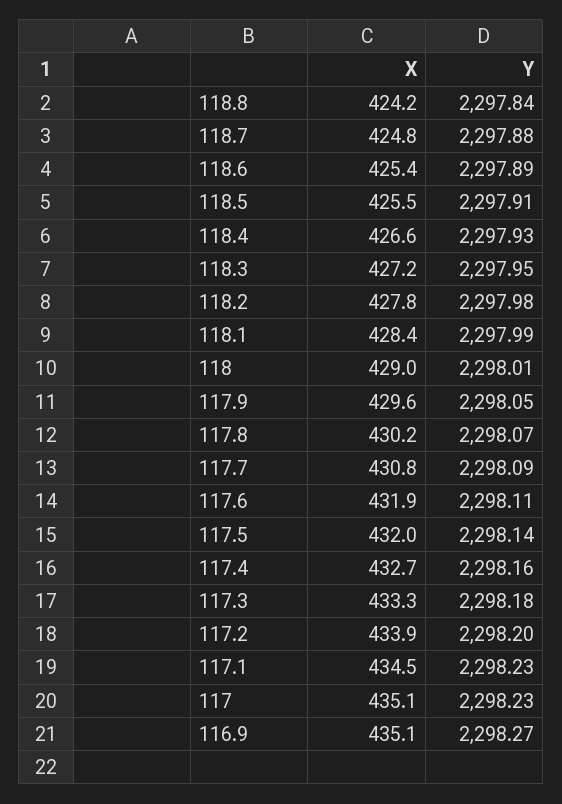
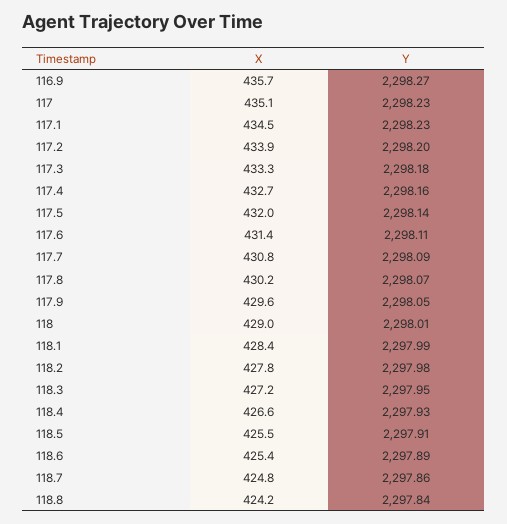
  {
    "X": {
      "118.8": 424.2,
      "118.7": 424.8,
      "118.6": 425.4,
      "118.5": 425.5,
      "118.4": 426.6,
      "118.3": 427.2,
      "118.2": 427.8,
      "118.1": 428.4,
      "118": 429,
      "117.9": 429.6,
      "117.8": 430.2,
      "117.7": 430.8,
-     "117.6": 431.9,
+     "117.6": 431.4,
      "117.5": 432,
      "117.4": 432.7,
      "117.3": 433.3,
      "117.2": 433.9,
      "117.1": 434.5,
      "117": 435.1,
-     "116.9": 435.1
+     "116.9": 435.7
    },
    "Y": {
      "118.8": 2297.84,
-     "118.7": 2297.88,
+     "118.7": 2297.86,
      "118.6": 2297.89,
      "118.5": 2297.91,
      "118.4": 2297.93,
      "118.3": 2297.95,
      "118.2": 2297.98,
      "118.1": 2297.99,
      "118": 2298.01,
      "117.9": 2298.05,
      "117.8": 2298.07,
      "117.7": 2298.09,
      "117.6": 2298.11,
      "117.5": 2298.14,
      "117.4": 2298.16,
      "117.3": 2298.18,
      "117.2": 2298.2,
      "117.1": 2298.23,
      "117": 2298.23,
      "116.9": 2298.27
    }
  }

